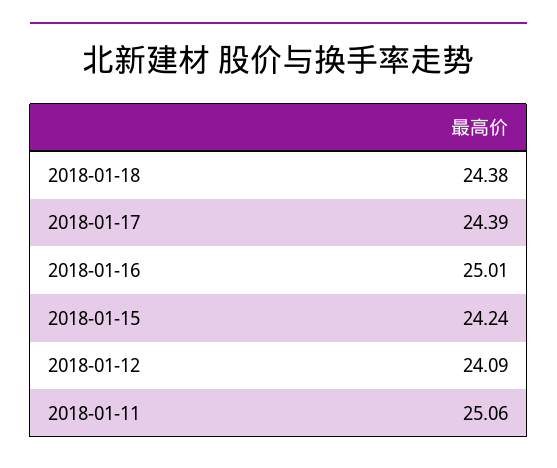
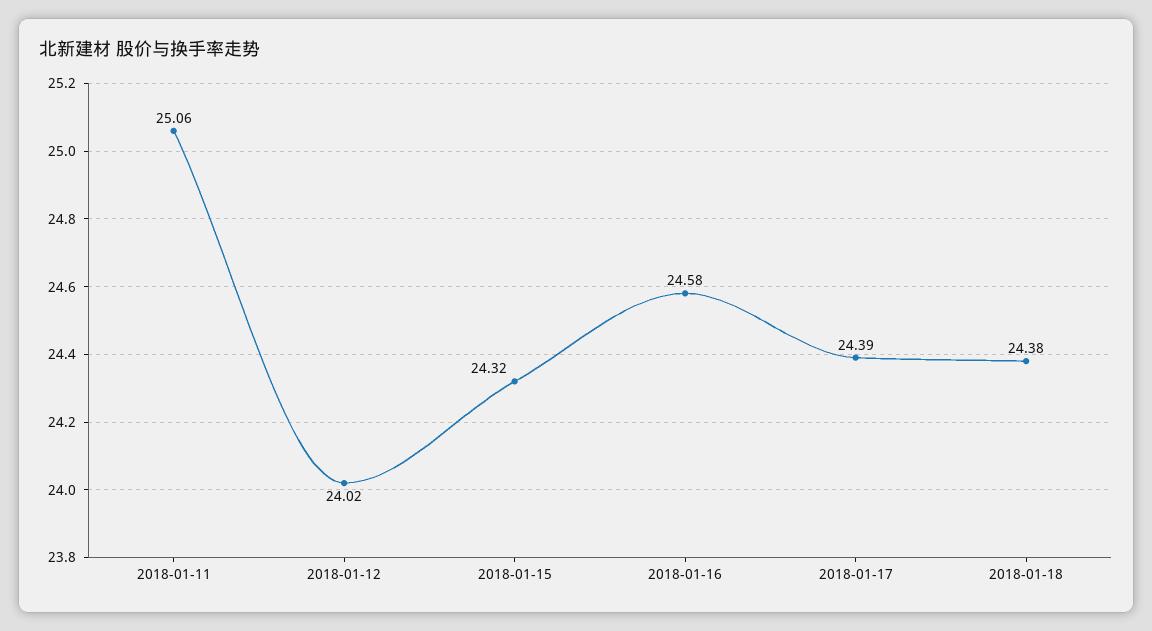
  {
    "2018-01-18": 24.38,
    "2018-01-17": 24.39,
-   "2018-01-16": 25.01,
+   "2018-01-16": 24.58,
-   "2018-01-15": 24.24,
+   "2018-01-15": 24.32,
-   "2018-01-12": 24.09,
+   "2018-01-12": 24.02,
    "2018-01-11": 25.06
  }

